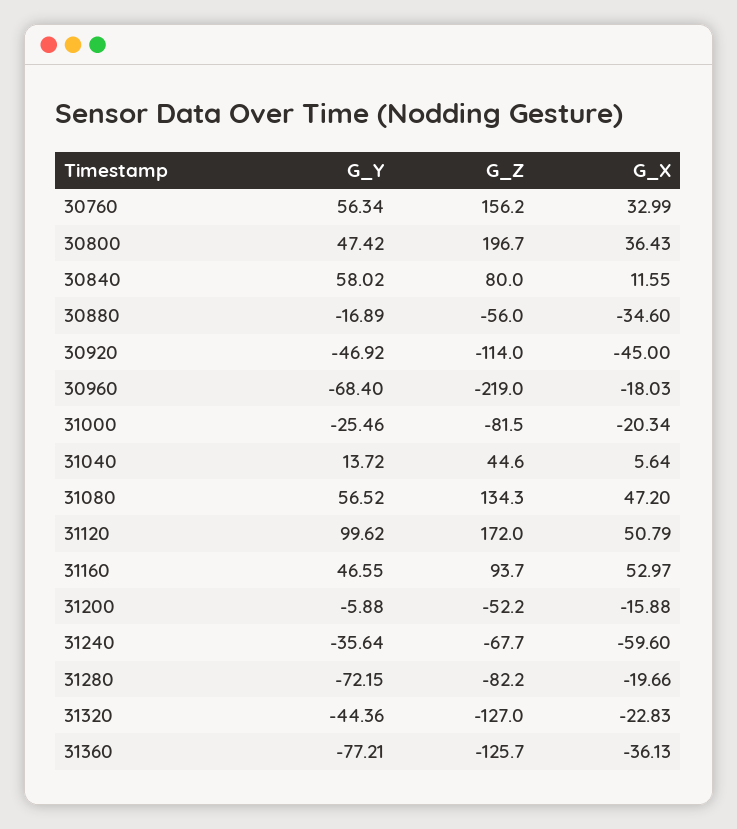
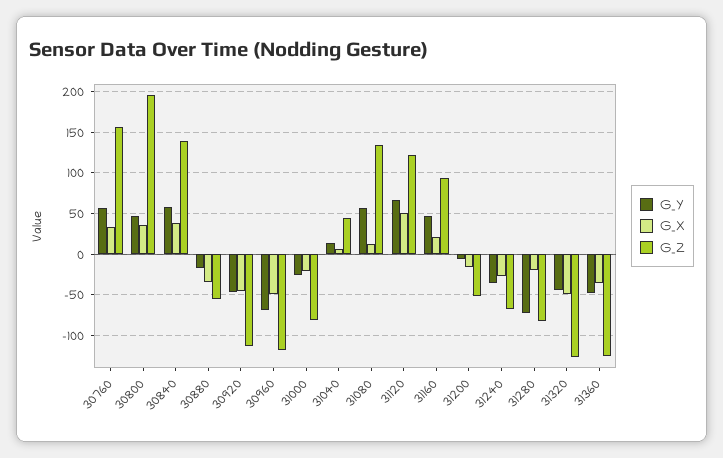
  {
    "G_Y": {
      "30760": 56.34,
      "30800": 47.42,
      "30840": 58.02,
      "30880": -16.89,
      "30920": -46.92,
      "30960": -68.4,
      "31000": -25.46,
      "31040": 13.72,
      "31080": 56.52,
-     "31120": 99.62,
+     "31120": 70,
      "31160": 46.55,
      "31200": -5.88,
      "31240": -35.64,
      "31280": -72.15,
      "31320": -44.36,
-     "31360": -77.21
+     "31360": -50
    },
    "G_Z": {
      "30760": 156.2,
      "30800": 196.7,
-     "30840": 80,
+     "30840": 140,
      "30880": -56,
      "30920": -114,
-     "30960": -219,
+     "30960": -120,
      "31000": -81.5,
      "31040": 44.6,
      "31080": 134.3,
-     "31120": 172,
+     "31120": 120,
      "31160": 93.7,
      "31200": -52.2,
      "31240": -67.7,
      "31280": -82.2,
      "31320": -127,
      "31360": -125.7
    },
    "G_X": {
      "30760": 32.99,
      "30800": 36.43,
-     "30840": 11.55,
+     "30840": 40,
      "30880": -34.6,
      "30920": -45,
-     "30960": -18.03,
+     "30960": -50,
      "31000": -20.34,
      "31040": 5.64,
-     "31080": 47.2,
+     "31080": 10,
      "31120": 50.79,
-     "31160": 52.97,
+     "31160": 20,
      "31200": -15.88,
-     "31240": -59.6,
+     "31240": -30,
      "31280": -19.66,
-     "31320": -22.83,
+     "31320": -50,
      "31360": -36.13
    }
  }

